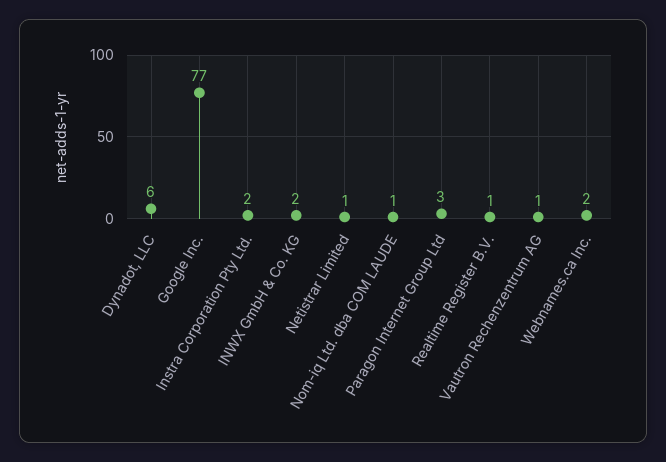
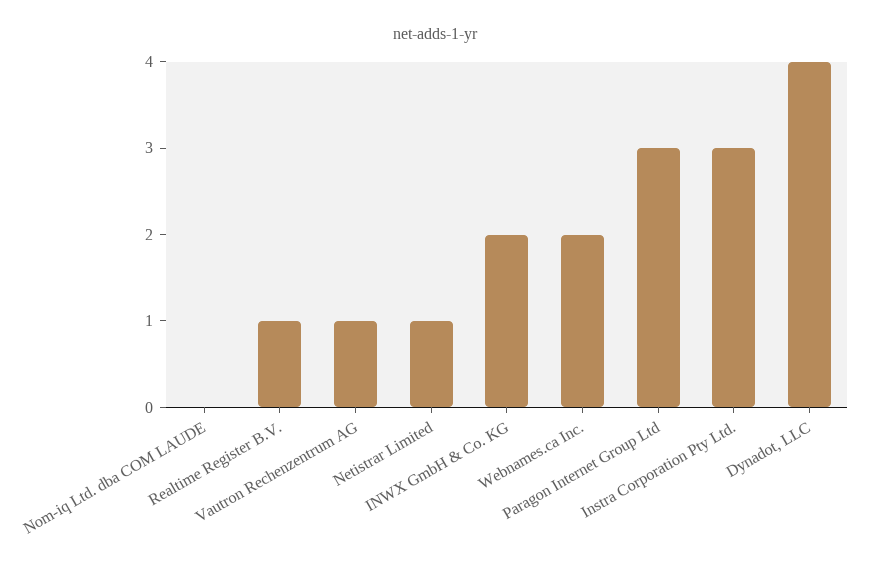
  {
-   "Dynadot, LLC": 6,
+   "Dynadot, LLC": 4,
-   "Google Inc.": 77,
-   "Instra Corporation Pty Ltd.": 2,
+   "Instra Corporation Pty Ltd.": 3,
    "INWX GmbH & Co. KG": 2,
    "Netistrar Limited": 1,
-   "Nom-iq Ltd. dba COM LAUDE": 1,
+   "Nom-iq Ltd. dba COM LAUDE": 0,
    "Paragon Internet Group Ltd": 3,
    "Realtime Register B.V.": 1,
    "Vautron Rechenzentrum AG": 1,
    "Webnames.ca Inc.": 2
  }

